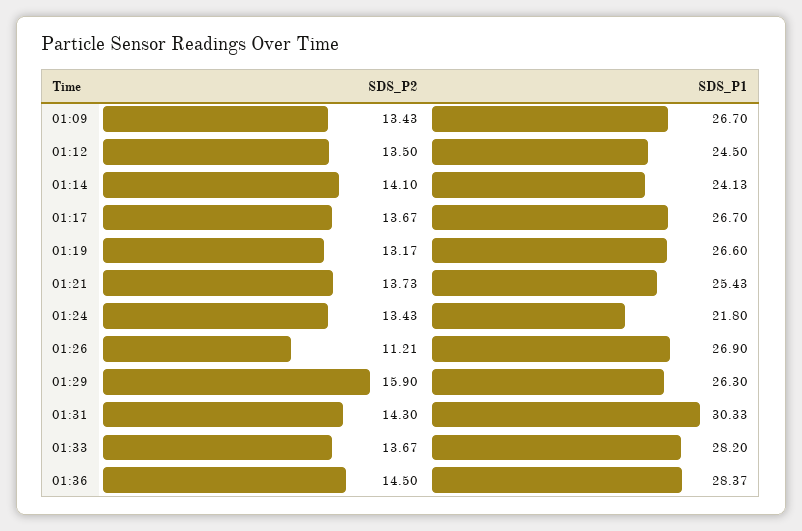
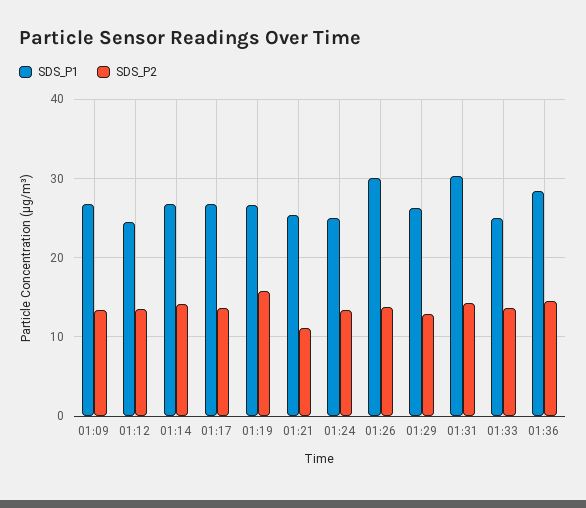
  {
    "SDS_P2": {
      "01:09": 13.43,
      "01:12": 13.5,
      "01:14": 14.1,
      "01:17": 13.67,
-     "01:19": 13.17,
+     "01:19": 16,
-     "01:21": 13.73,
+     "01:21": 11,
      "01:24": 13.43,
-     "01:26": 11.21,
+     "01:26": 14,
-     "01:29": 15.9,
+     "01:29": 13,
      "01:31": 14.3,
      "01:33": 13.67,
      "01:36": 14.5
    },
    "SDS_P1": {
      "01:09": 26.7,
      "01:12": 24.5,
-     "01:14": 24.13,
+     "01:14": 27,
      "01:17": 26.7,
      "01:19": 26.6,
      "01:21": 25.43,
-     "01:24": 21.8,
+     "01:24": 25,
-     "01:26": 26.9,
+     "01:26": 30,
      "01:29": 26.3,
      "01:31": 30.33,
-     "01:33": 28.2,
+     "01:33": 25,
      "01:36": 28.37
    }
  }

